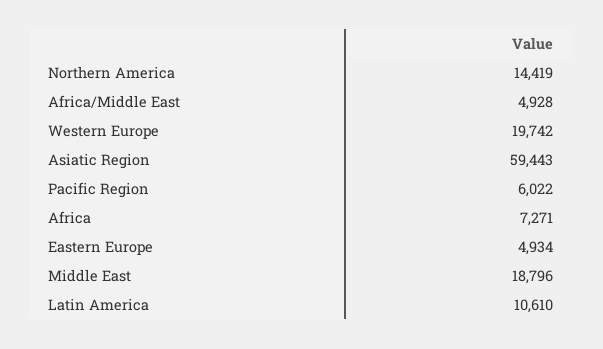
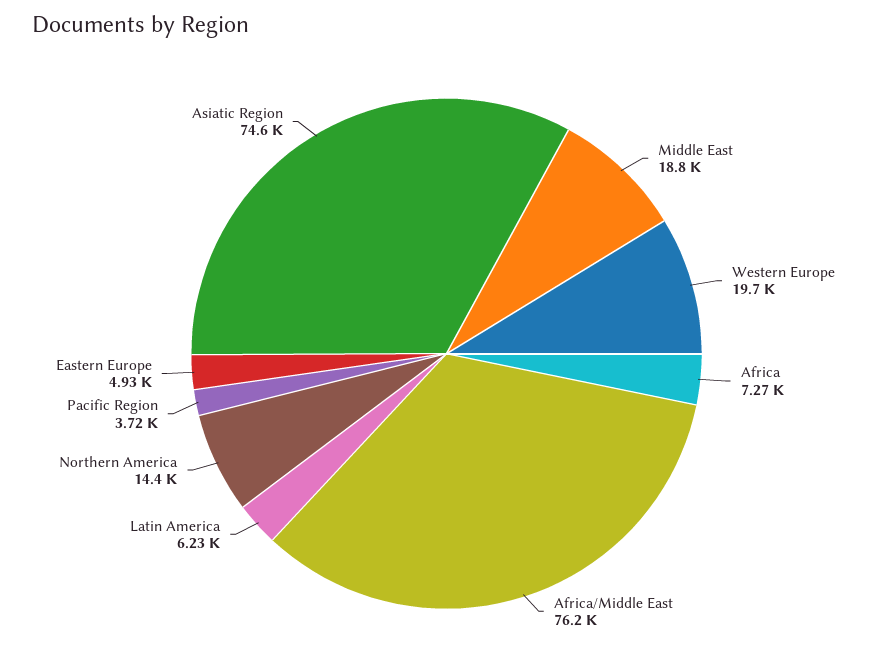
  {
    "Northern America": 14419,
-   "Africa/Middle East": 4928,
+   "Africa/Middle East": 76200,
    "Western Europe": 19742,
-   "Asiatic Region": 59443,
+   "Asiatic Region": 74600,
-   "Pacific Region": 6022,
+   "Pacific Region": 3720,
    "Africa": 7271,
    "Eastern Europe": 4934,
    "Middle East": 18796,
-   "Latin America": 10610
+   "Latin America": 6230
  }

